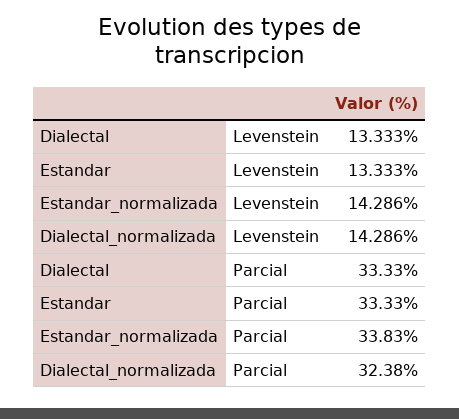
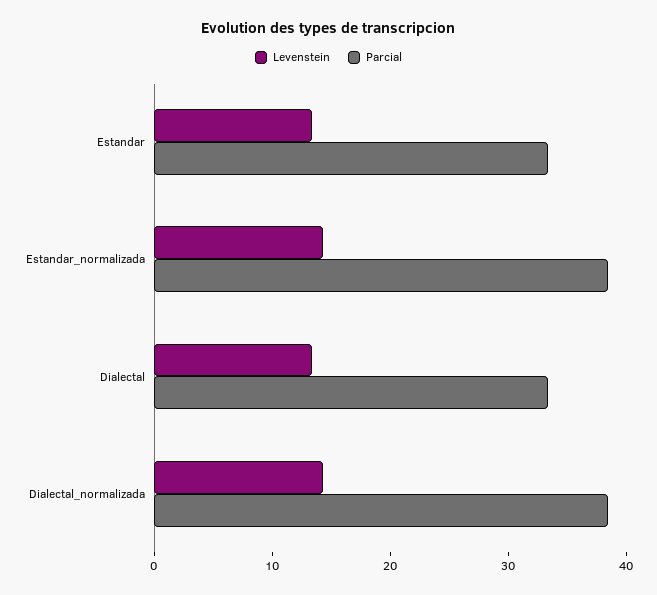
  {
    "Levenstein": {
      "Dialectal": 13.333,
      "Estandar": 13.333,
      "Estandar_normalizada": 14.286,
      "Dialectal_normalizada": 14.286
    },
    "Parcial": {
      "Dialectal": 33.33,
      "Estandar": 33.33,
-     "Estandar_normalizada": 33.83,
+     "Estandar_normalizada": 38,
-     "Dialectal_normalizada": 32.38
+     "Dialectal_normalizada": 38
    }
  }

